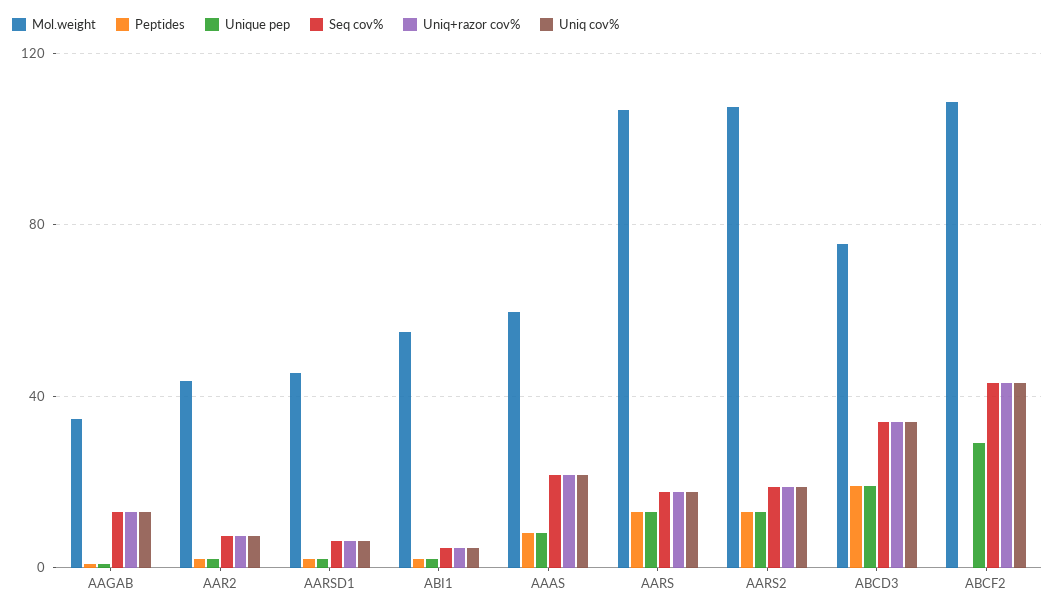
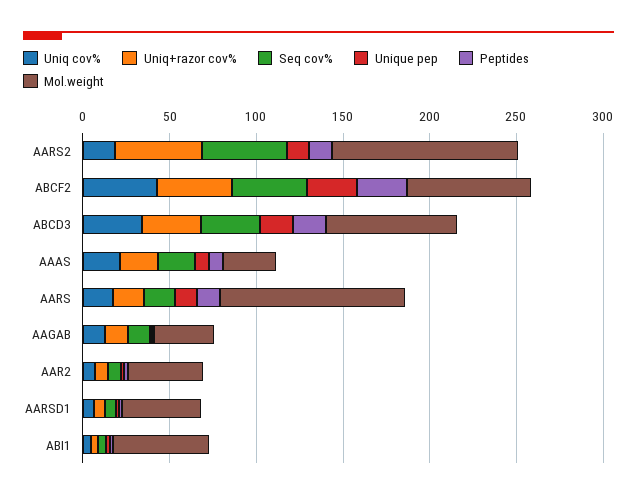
  {
    "Mol.weight": {
      "AAGAB": 35,
      "AAR2": 45,
      "AARSD1": 45,
      "ABI1": 55,
-     "AAAS": 60,
+     "AAAS": 30,
      "AARS": 105,
      "AARS2": 105,
      "ABCD3": 75,
-     "ABCF2": 110
+     "ABCF2": 70
    },
    "Peptides": {
      "AAGAB": 0,
      "AAR2": 0,
      "AARSD1": 0,
      "ABI1": 0,
      "AAAS": 10,
      "AARS": 15,
      "AARS2": 15,
      "ABCD3": 20,
-     "ABCF2": 0
+     "ABCF2": 30
    },
    "Unique pep": {
      "AAGAB": 0,
      "AAR2": 0,
      "AARSD1": 0,
      "ABI1": 0,
      "AAAS": 10,
      "AARS": 15,
      "AARS2": 15,
      "ABCD3": 20,
      "ABCF2": 30
    },
    "Seq cov%": {
      "AAGAB": 15,
      "AAR2": 5,
      "AARSD1": 5,
      "ABI1": 5,
      "AAAS": 20,
      "AARS": 20,
-     "AARS2": 20,
+     "AARS2": 50,
      "ABCD3": 35,
      "ABCF2": 45
    },
    "Uniq+razor cov%": {
      "AAGAB": 15,
      "AAR2": 5,
      "AARSD1": 5,
      "ABI1": 5,
      "AAAS": 20,
      "AARS": 20,
-     "AARS2": 20,
+     "AARS2": 50,
      "ABCD3": 35,
      "ABCF2": 45
    },
    "Uniq cov%": {
      "AAGAB": 15,
      "AAR2": 5,
      "AARSD1": 5,
      "ABI1": 5,
      "AAAS": 20,
      "AARS": 20,
      "AARS2": 20,
      "ABCD3": 35,
      "ABCF2": 45
    }
  }

